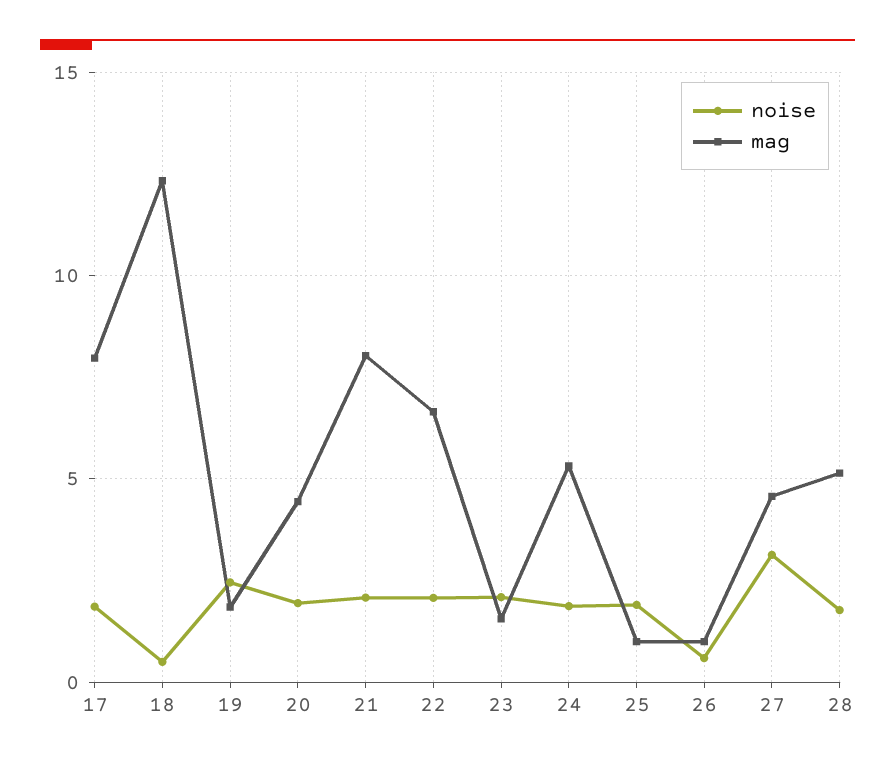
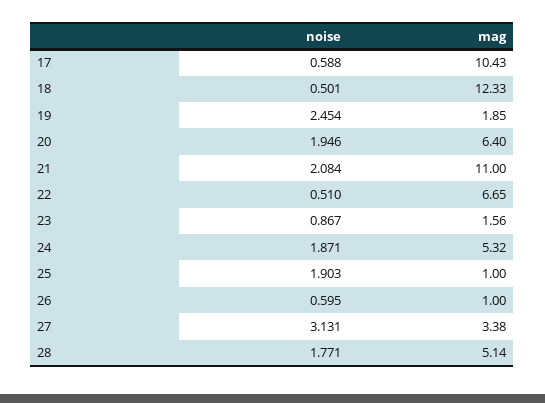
  {
    "noise": {
-     "17": 2,
+     "17": 0.588,
      "18": 0.501,
      "19": 2.454,
      "20": 1.946,
      "21": 2.084,
-     "22": 2,
+     "22": 0.51,
-     "23": 2,
+     "23": 0.867,
      "24": 1.871,
      "25": 1.903,
      "26": 0.595,
      "27": 3.131,
      "28": 1.771
    },
    "mag": {
-     "17": 8,
+     "17": 10.43,
      "18": 12.33,
      "19": 1.85,
-     "20": 4.5,
+     "20": 6.4,
-     "21": 8,
+     "21": 11,
      "22": 6.65,
      "23": 1.56,
      "24": 5.32,
      "25": 1,
      "26": 1,
-     "27": 4.5,
+     "27": 3.38,
      "28": 5.14
    }
  }

